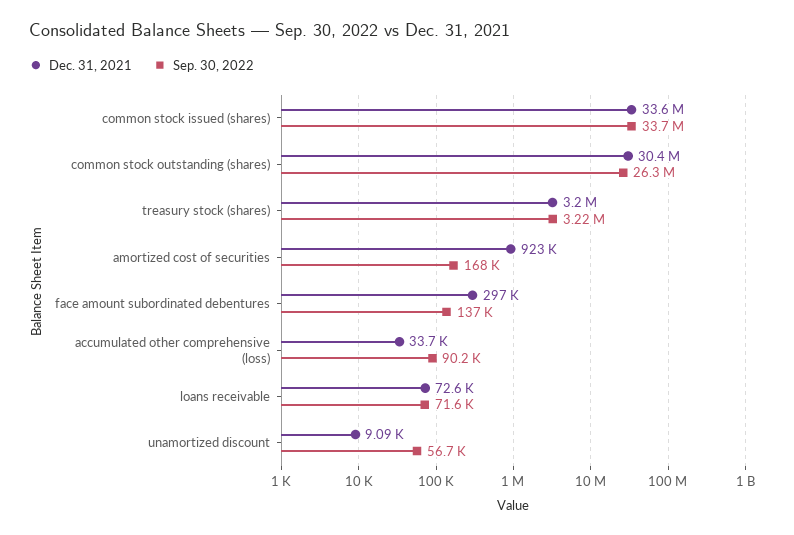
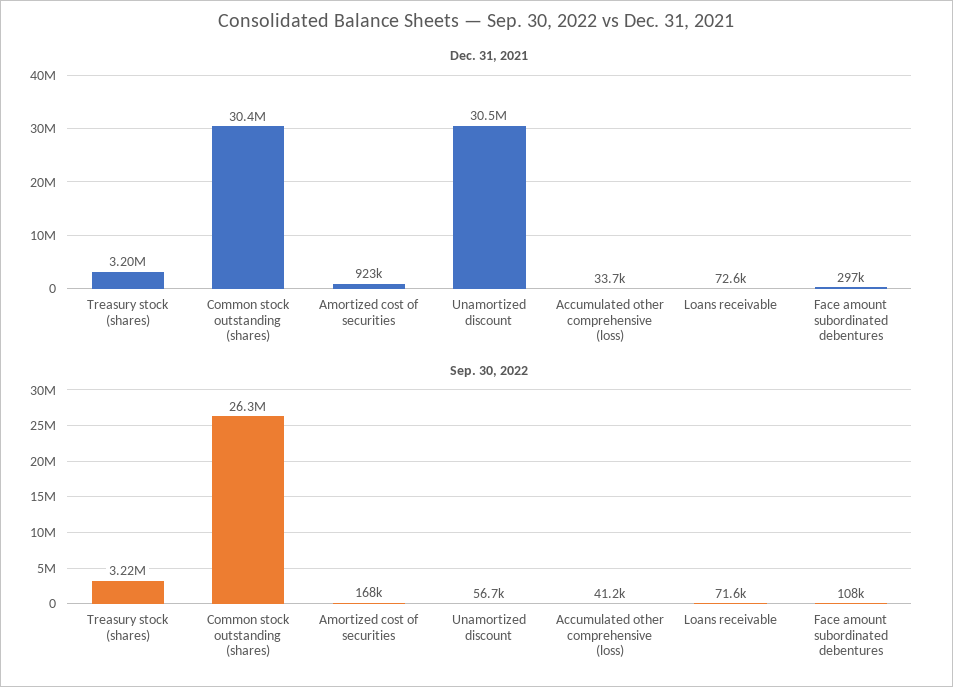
  {
    "Dec. 31, 2021": {
-     "common stock issued (shares)": 33600000,
      "common stock outstanding (shares)": 30400000,
      "treasury stock (shares)": 3200000,
      "amortized cost of securities": 923000,
      "face amount subordinated debentures": 297000,
      "accumulated other comprehensive (loss)": 33700,
      "loans receivable": 72600,
-     "unamortized discount": 9090
+     "unamortized discount": 30500000
    },
    "Sep. 30, 2022": {
-     "common stock issued (shares)": 33700000,
      "common stock outstanding (shares)": 26300000,
      "treasury stock (shares)": 3220000,
      "amortized cost of securities": 168000,
-     "face amount subordinated debentures": 137000,
+     "face amount subordinated debentures": 108000,
-     "accumulated other comprehensive (loss)": 90200,
+     "accumulated other comprehensive (loss)": 41200,
      "loans receivable": 71600,
      "unamortized discount": 56700
    }
  }

